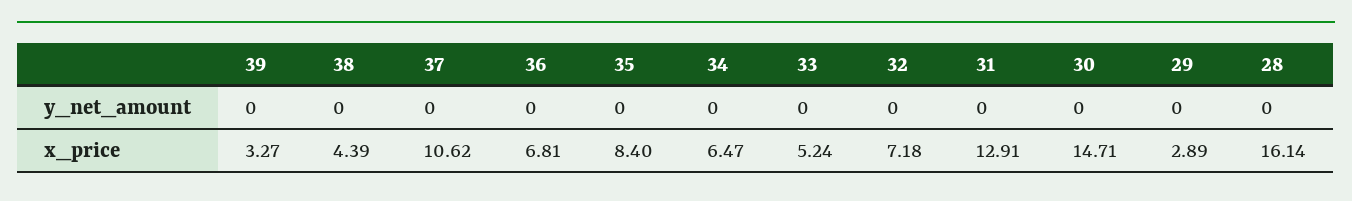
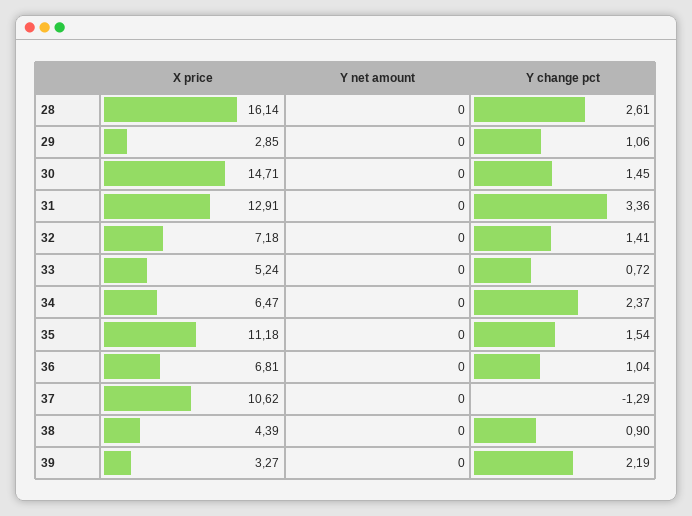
  {
    "39": {
      "y_net_amount": 0,
-     "x_price": 3.27
+     "x_price": 3.27,
+     "Y change pct": 2.19
    },
    "38": {
      "y_net_amount": 0,
-     "x_price": 4.39
+     "x_price": 4.39,
+     "Y change pct": 0.9
    },
    "37": {
      "y_net_amount": 0,
-     "x_price": 10.62
+     "x_price": 10.62,
+     "Y change pct": -1.29
    },
    "36": {
      "y_net_amount": 0,
-     "x_price": 6.81
+     "x_price": 6.81,
+     "Y change pct": 1.04
    },
    "35": {
      "y_net_amount": 0,
-     "x_price": 8.4
+     "x_price": 11.18,
+     "Y change pct": 1.54
    },
    "34": {
      "y_net_amount": 0,
-     "x_price": 6.47
+     "x_price": 6.47,
+     "Y change pct": 2.37
    },
    "33": {
      "y_net_amount": 0,
-     "x_price": 5.24
+     "x_price": 5.24,
+     "Y change pct": 0.72
    },
    "32": {
      "y_net_amount": 0,
-     "x_price": 7.18
+     "x_price": 7.18,
+     "Y change pct": 1.41
    },
    "31": {
      "y_net_amount": 0,
-     "x_price": 12.91
+     "x_price": 12.91,
+     "Y change pct": 3.36
    },
    "30": {
      "y_net_amount": 0,
-     "x_price": 14.71
+     "x_price": 14.71,
+     "Y change pct": 1.45
    },
    "29": {
      "y_net_amount": 0,
-     "x_price": 2.89
+     "x_price": 2.85,
+     "Y change pct": 1.06
    },
    "28": {
      "y_net_amount": 0,
-     "x_price": 16.14
+     "x_price": 16.14,
+     "Y change pct": 2.61
    }
  }

